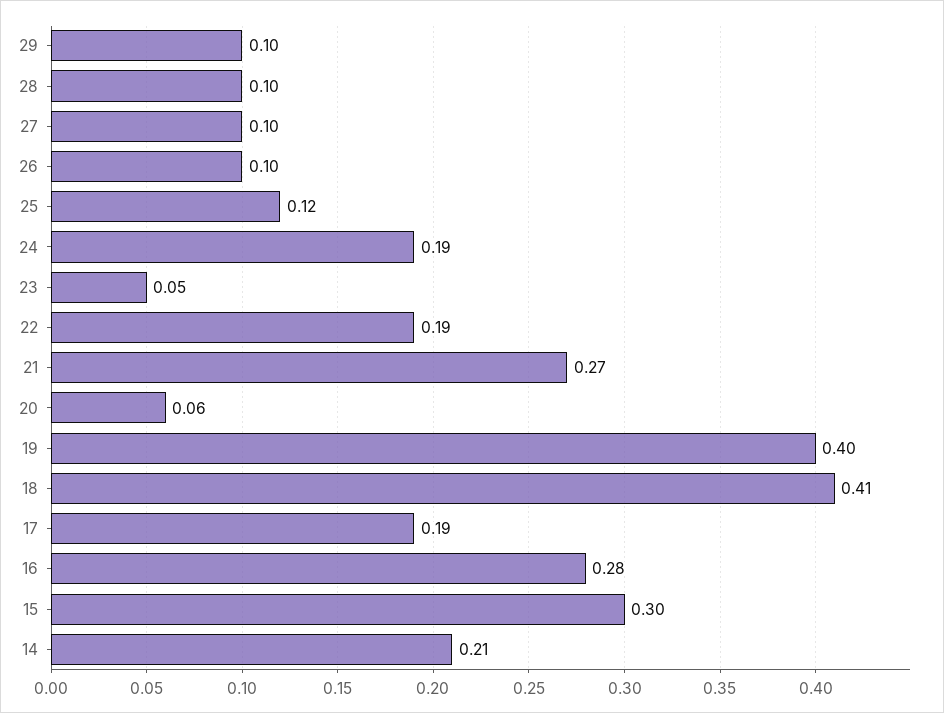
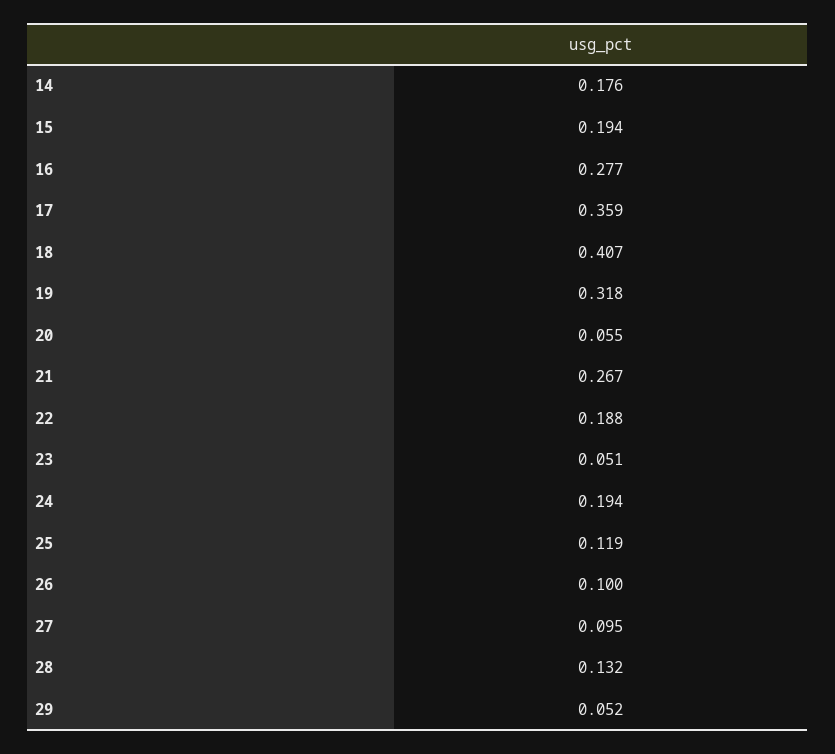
  {
-   "29": 0.1,
+   "29": 0.052,
-   "28": 0.1,
+   "28": 0.132,
    "27": 0.095,
    "26": 0.1,
    "25": 0.119,
    "24": 0.194,
    "23": 0.051,
    "22": 0.188,
    "21": 0.267,
    "20": 0.055,
-   "19": 0.4,
+   "19": 0.318,
    "18": 0.407,
-   "17": 0.19,
+   "17": 0.359,
    "16": 0.277,
-   "15": 0.3,
+   "15": 0.194,
-   "14": 0.21
+   "14": 0.176
  }

